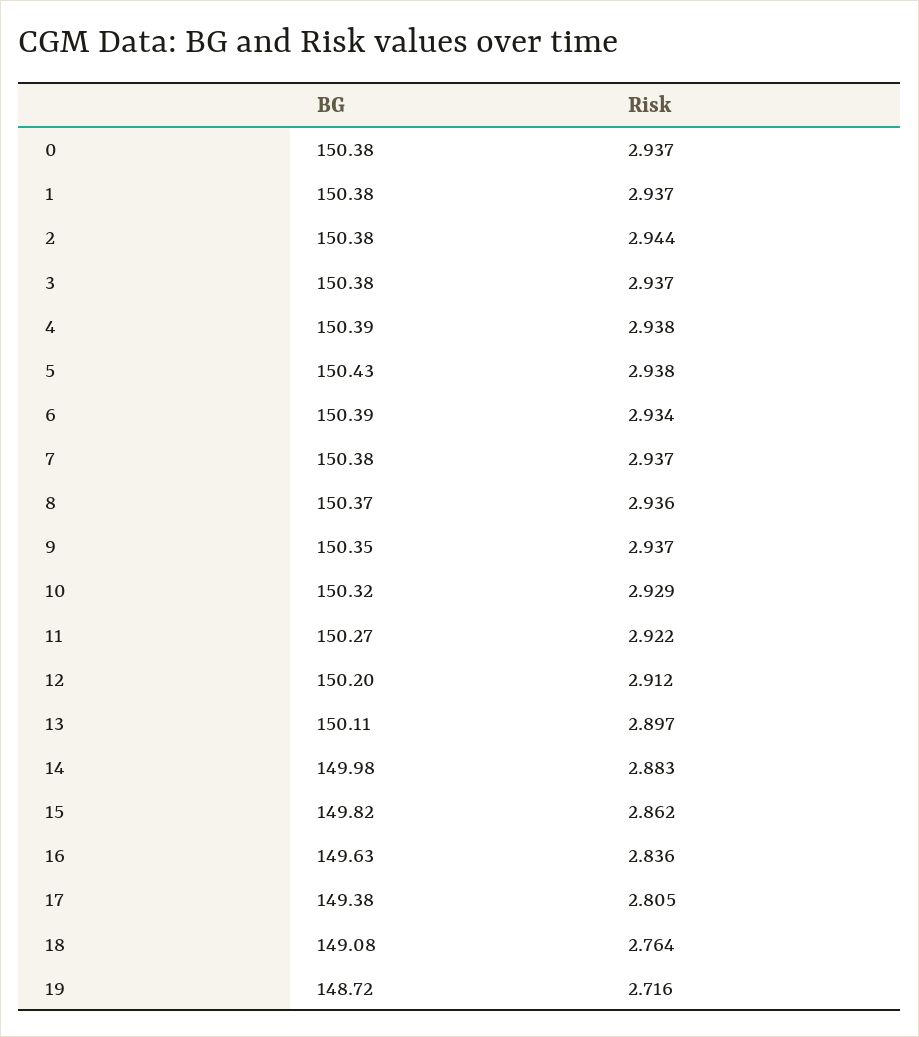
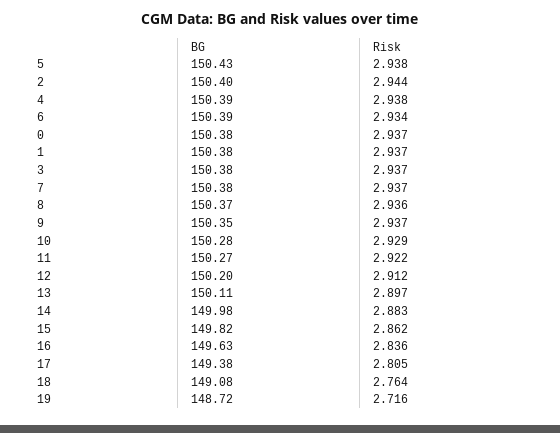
  {
    "BG": {
      "0": 150.38,
      "1": 150.38,
-     "2": 150.38,
+     "2": 150.4,
      "3": 150.38,
      "4": 150.39,
      "5": 150.43,
      "6": 150.39,
      "7": 150.38,
      "8": 150.37,
      "9": 150.35,
-     "10": 150.32,
+     "10": 150.28,
      "11": 150.27,
      "12": 150.2,
      "13": 150.11,
      "14": 149.98,
      "15": 149.82,
      "16": 149.63,
      "17": 149.38,
      "18": 149.08,
      "19": 148.72
    },
    "Risk": {
      "0": 2.937,
      "1": 2.937,
      "2": 2.944,
      "3": 2.937,
      "4": 2.938,
      "5": 2.938,
      "6": 2.934,
      "7": 2.937,
      "8": 2.936,
      "9": 2.937,
      "10": 2.929,
      "11": 2.922,
      "12": 2.912,
      "13": 2.897,
      "14": 2.883,
      "15": 2.862,
      "16": 2.836,
      "17": 2.805,
      "18": 2.764,
      "19": 2.716
    }
  }

